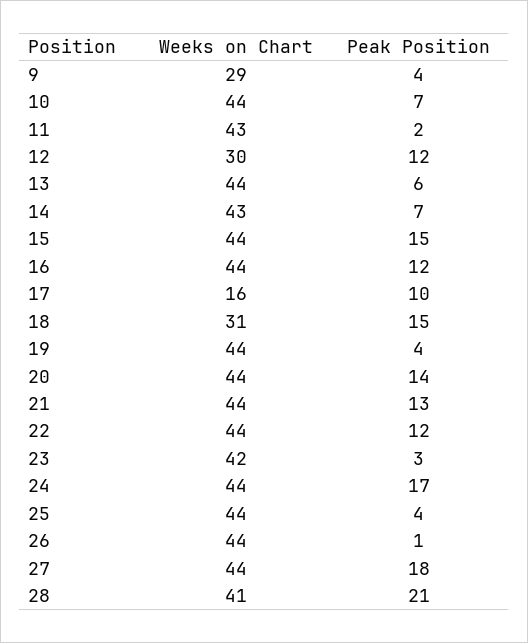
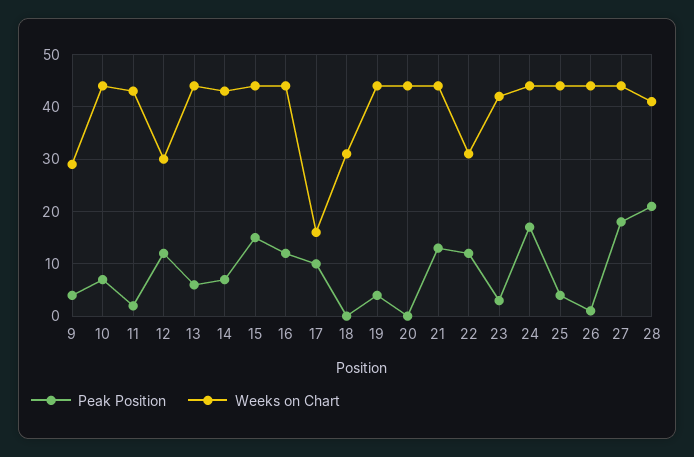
  {
    "Weeks on Chart": {
      "9": 29,
      "10": 44,
      "11": 43,
      "12": 30,
      "13": 44,
      "14": 43,
      "15": 44,
      "16": 44,
      "17": 16,
      "18": 31,
      "19": 44,
      "20": 44,
      "21": 44,
-     "22": 44,
+     "22": 30,
      "23": 42,
      "24": 44,
      "25": 44,
      "26": 44,
      "27": 44,
      "28": 41
    },
    "Peak Position": {
      "9": 4,
      "10": 7,
      "11": 2,
      "12": 12,
      "13": 6,
      "14": 7,
      "15": 15,
      "16": 12,
      "17": 10,
-     "18": 15,
+     "18": 0,
      "19": 4,
-     "20": 14,
+     "20": 0,
      "21": 13,
      "22": 12,
      "23": 3,
      "24": 17,
      "25": 4,
      "26": 1,
      "27": 18,
      "28": 21
    }
  }

